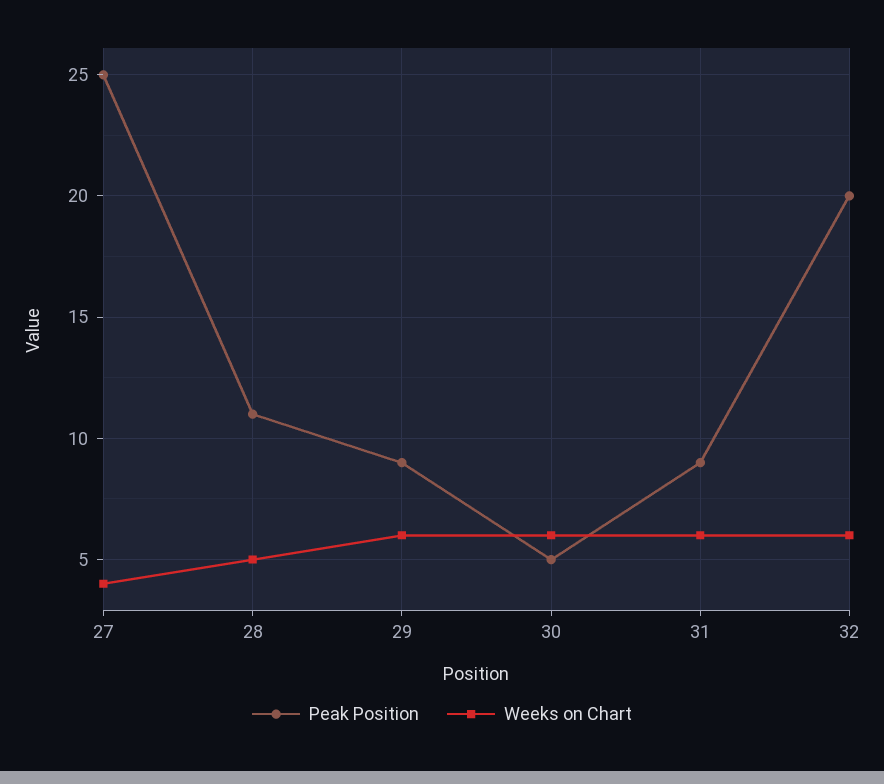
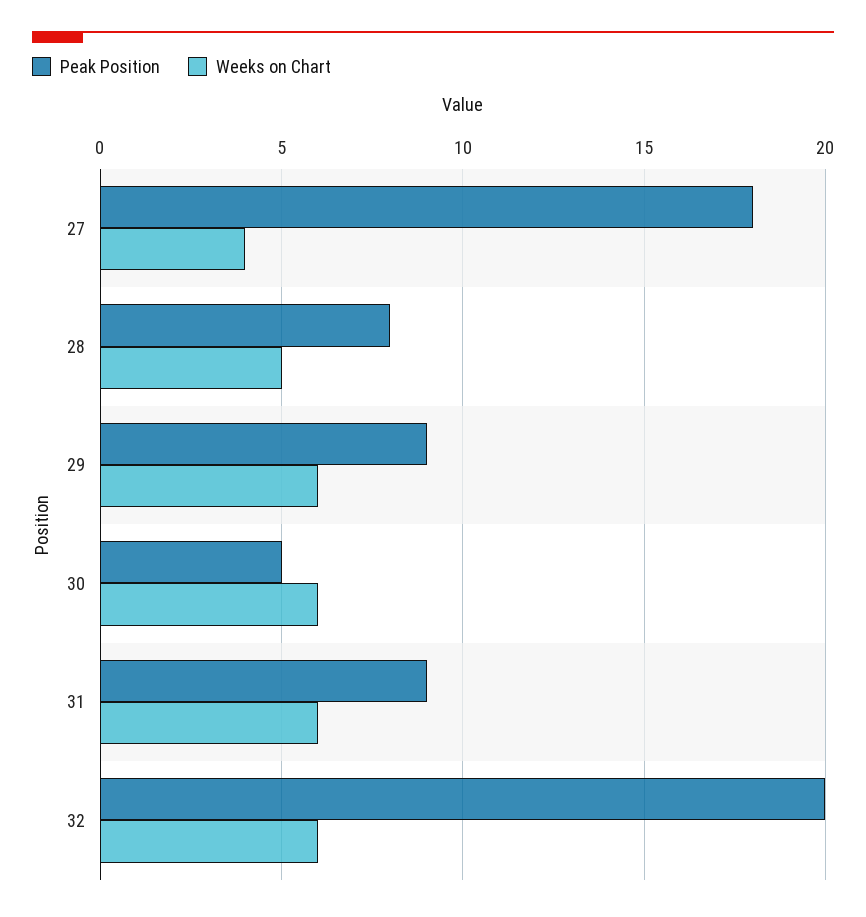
  {
    "Peak Position": {
-     "27": 25,
+     "27": 18,
-     "28": 11,
+     "28": 8,
      "29": 9,
      "30": 5,
      "31": 9,
      "32": 20
    },
    "Weeks on Chart": {
      "27": 4,
      "28": 5,
      "29": 6,
      "30": 6,
      "31": 6,
      "32": 6
    }
  }

